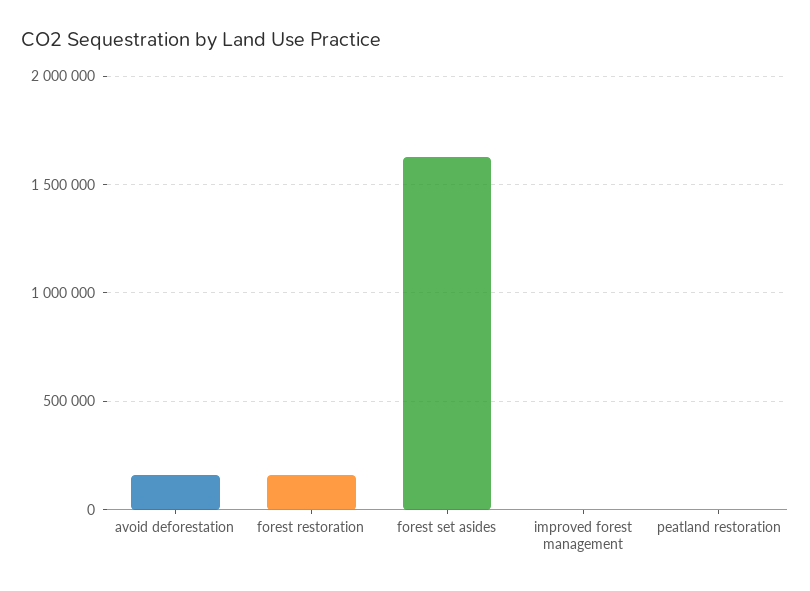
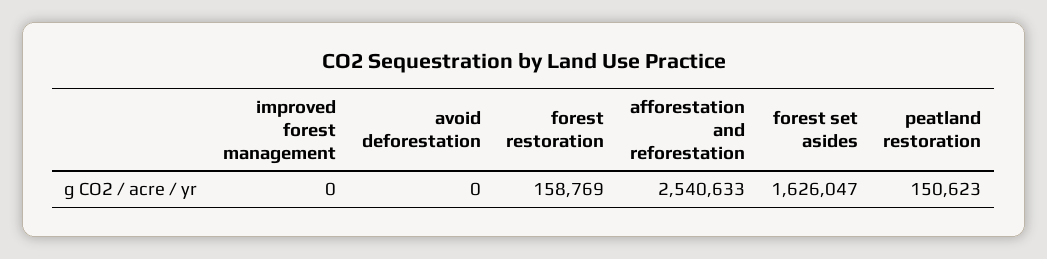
  {
-   "avoid deforestation": 150000,
+   "avoid deforestation": 0,
    "forest restoration": 158769,
    "forest set asides": 1626047,
    "improved forest management": 0,
-   "peatland restoration": 0
+   "peatland restoration": 150623,
+   "afforestation and reforestation": 2540633
  }

